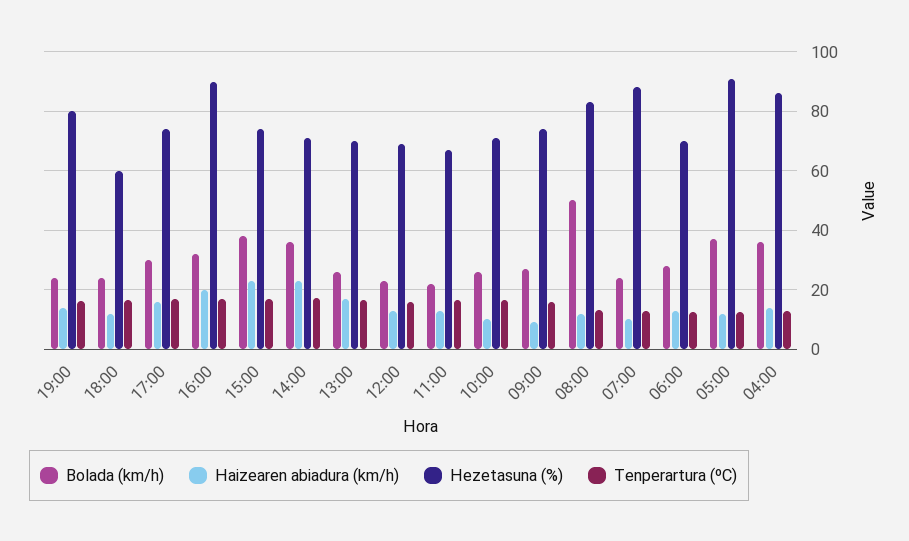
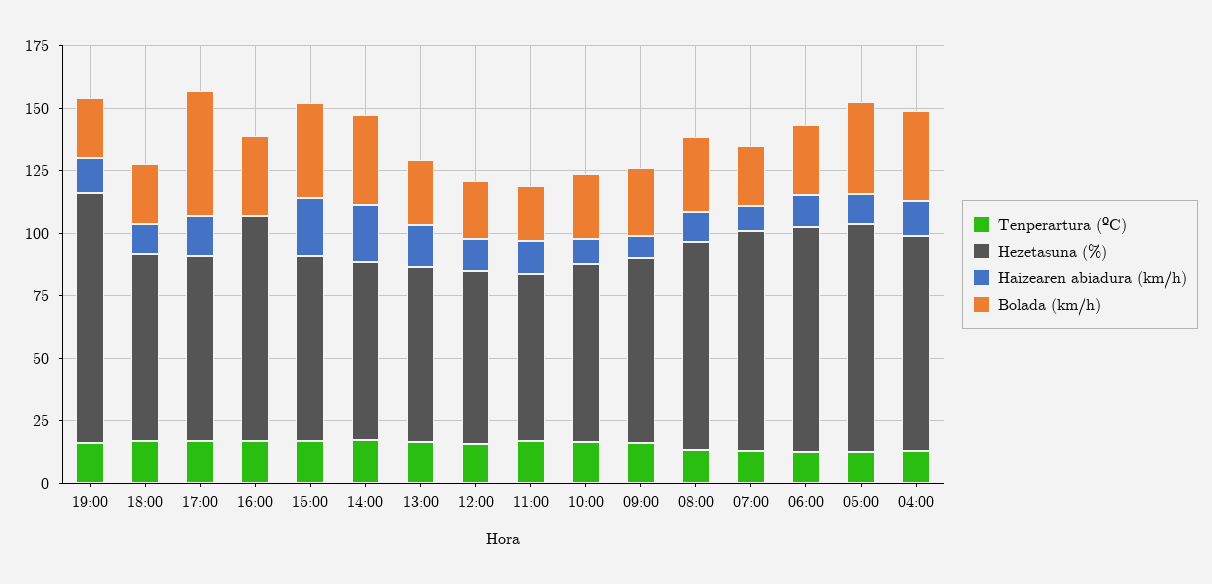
  {
    "Bolada (km/h)": {
      "19:00": 25,
      "18:00": 25,
-     "17:00": 30,
+     "17:00": 50,
      "16:00": 32.5,
      "15:00": 37.5,
      "14:00": 35,
      "13:00": 25,
      "12:00": 22.5,
      "11:00": 22.5,
      "10:00": 25,
      "09:00": 27.5,
-     "08:00": 50,
+     "08:00": 30,
      "07:00": 25,
      "06:00": 27.5,
      "05:00": 37.5,
      "04:00": 35
    },
    "Haizearen abiadura (km/h)": {
      "19:00": 15,
      "18:00": 12.5,
      "17:00": 15,
-     "16:00": 20,
+     "16:00": 0,
      "15:00": 22.5,
      "14:00": 22.5,
      "13:00": 17.5,
      "12:00": 12.5,
      "11:00": 12.5,
      "10:00": 10,
      "09:00": 10,
      "08:00": 12.5,
      "07:00": 10,
      "06:00": 12.5,
      "05:00": 12.5,
      "04:00": 15
    },
    "Hezetasuna (%)": {
-     "19:00": 80,
+     "19:00": 100,
-     "18:00": 60,
+     "18:00": 75,
      "17:00": 75,
      "16:00": 90,
      "15:00": 75,
      "14:00": 70,
      "13:00": 70,
      "12:00": 70,
      "11:00": 67.5,
      "10:00": 70,
      "09:00": 75,
      "08:00": 82.5,
      "07:00": 87.5,
-     "06:00": 70,
+     "06:00": 90,
      "05:00": 90,
      "04:00": 85
    },
    "Tenperartura (ºC)": {
      "19:00": 15,
      "18:00": 17.5,
      "17:00": 17.5,
      "16:00": 17.5,
      "15:00": 17.5,
      "14:00": 17.5,
      "13:00": 17.5,
      "12:00": 15,
      "11:00": 17.5,
      "10:00": 17.5,
      "09:00": 15,
      "08:00": 12.5,
      "07:00": 12.5,
      "06:00": 12.5,
      "05:00": 12.5,
      "04:00": 12.5
    }
  }

